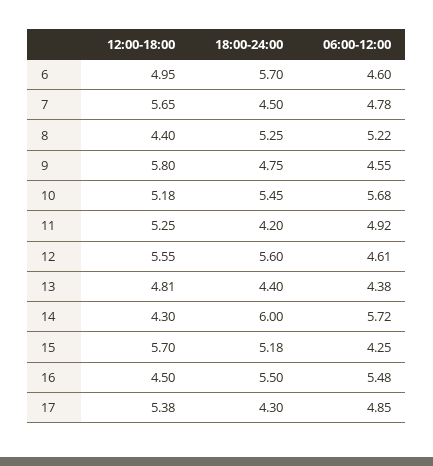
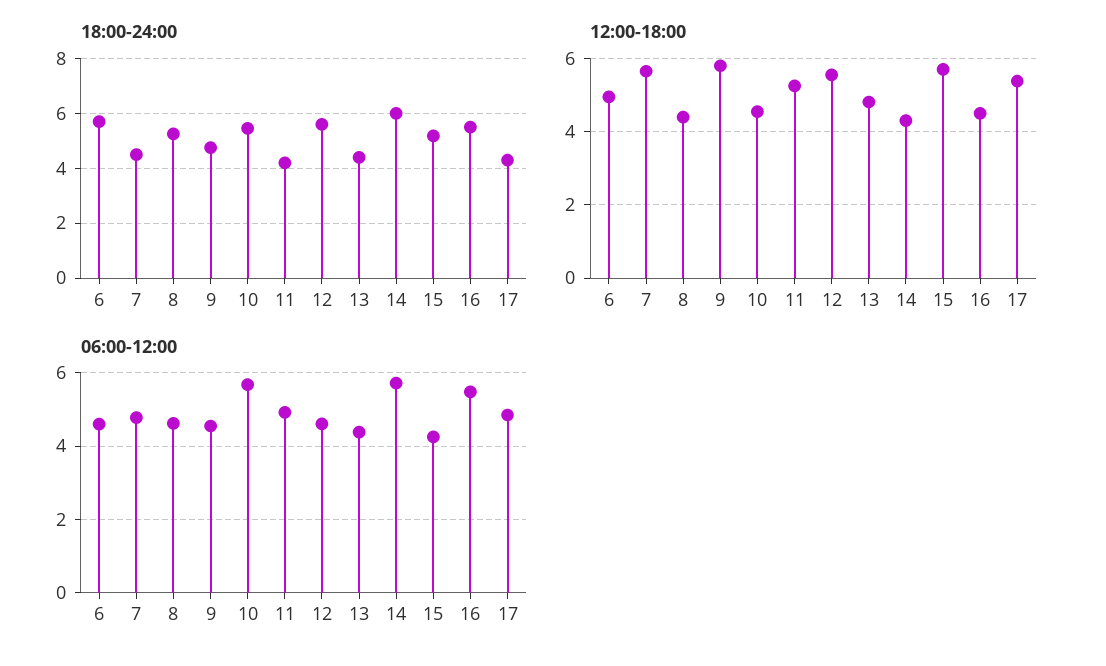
  {
    "12:00-18:00": {
      "6": 4.95,
      "7": 5.65,
      "8": 4.4,
      "9": 5.8,
-     "10": 5.18,
+     "10": 4.6,
      "11": 5.25,
      "12": 5.55,
      "13": 4.81,
      "14": 4.3,
      "15": 5.7,
      "16": 4.5,
      "17": 5.38
    },
    "18:00-24:00": {
      "6": 5.7,
      "7": 4.5,
      "8": 5.25,
      "9": 4.75,
      "10": 5.45,
      "11": 4.2,
      "12": 5.6,
      "13": 4.4,
      "14": 6,
      "15": 5.18,
      "16": 5.5,
      "17": 4.3
    },
    "06:00-12:00": {
      "6": 4.6,
      "7": 4.78,
-     "8": 5.22,
+     "8": 4.6,
      "9": 4.55,
      "10": 5.68,
      "11": 4.92,
      "12": 4.61,
      "13": 4.38,
      "14": 5.72,
      "15": 4.25,
      "16": 5.48,
      "17": 4.85
    }
  }

